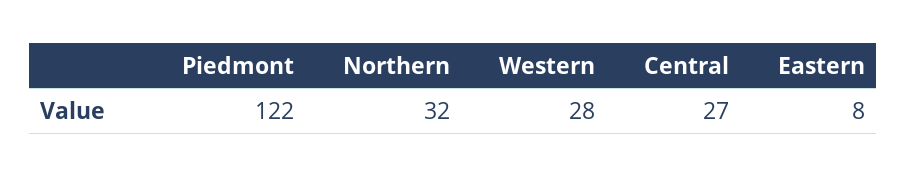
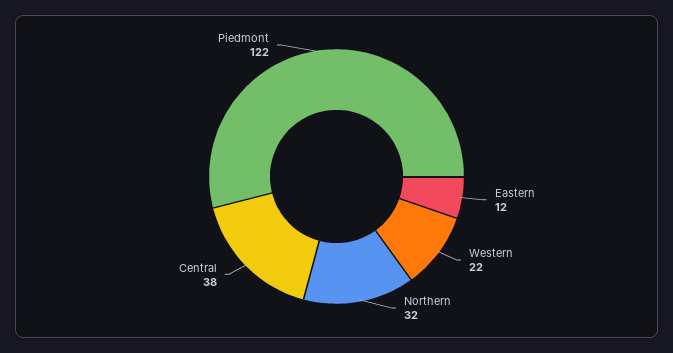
  {
    "Piedmont": 122,
    "Northern": 32,
-   "Western": 28,
+   "Western": 22,
-   "Central": 27,
+   "Central": 38,
-   "Eastern": 8
+   "Eastern": 12
  }

